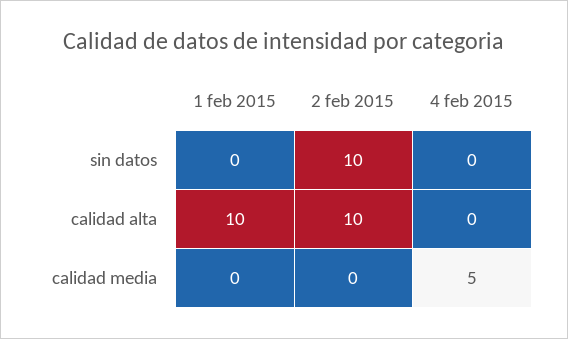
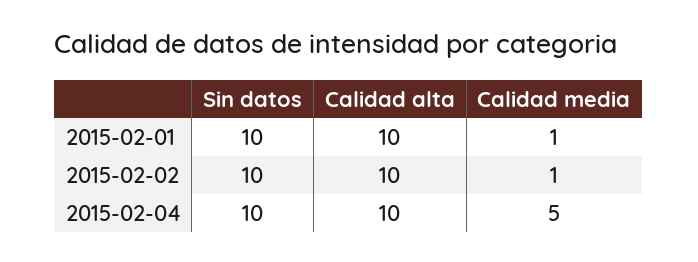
  {
    "1 feb 2015": {
-     "sin datos": 0,
+     "sin datos": 10,
      "calidad alta": 10,
-     "calidad media": 0
+     "calidad media": 1
    },
    "2 feb 2015": {
      "sin datos": 10,
      "calidad alta": 10,
-     "calidad media": 0
+     "calidad media": 1
    },
    "4 feb 2015": {
-     "sin datos": 0,
+     "sin datos": 10,
-     "calidad alta": 0,
+     "calidad alta": 10,
      "calidad media": 5
    }
  }

